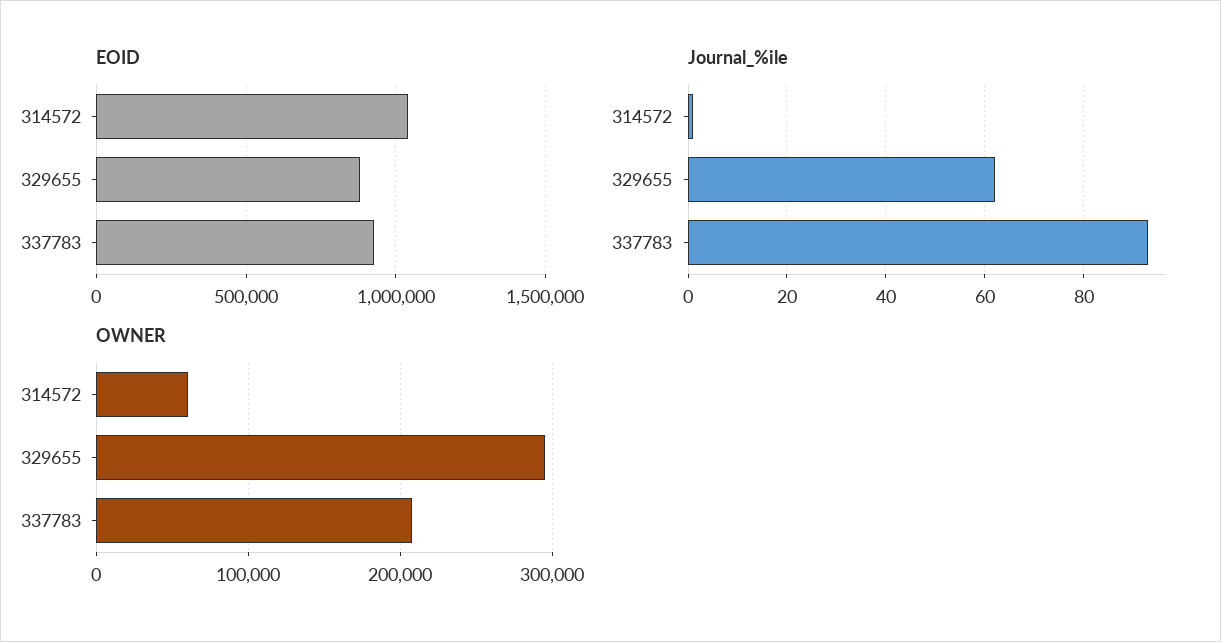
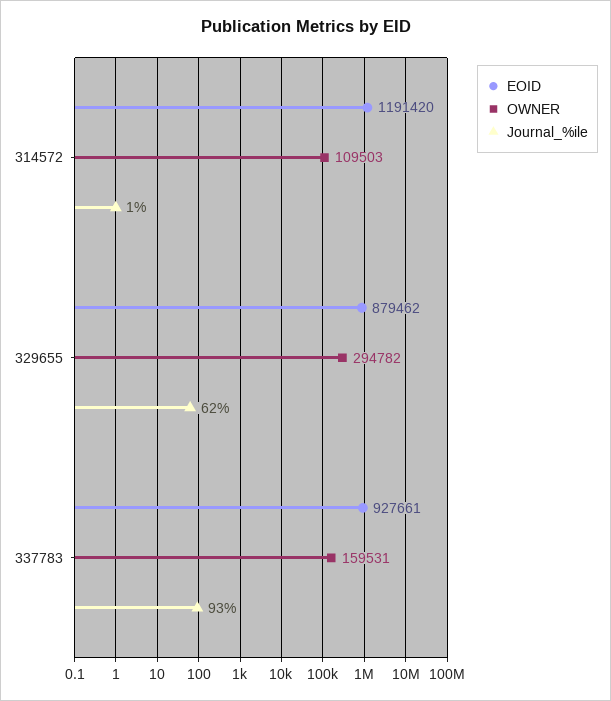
  {
    "EOID": {
-     "314572": 1050000,
+     "314572": 1191420,
      "329655": 879462,
      "337783": 927661
    },
    "Journal_%ile": {
      "314572": 1,
      "329655": 62,
      "337783": 93
    },
    "OWNER": {
-     "314572": 60000,
+     "314572": 109503,
      "329655": 294782,
-     "337783": 210000
+     "337783": 159531
    }
  }

